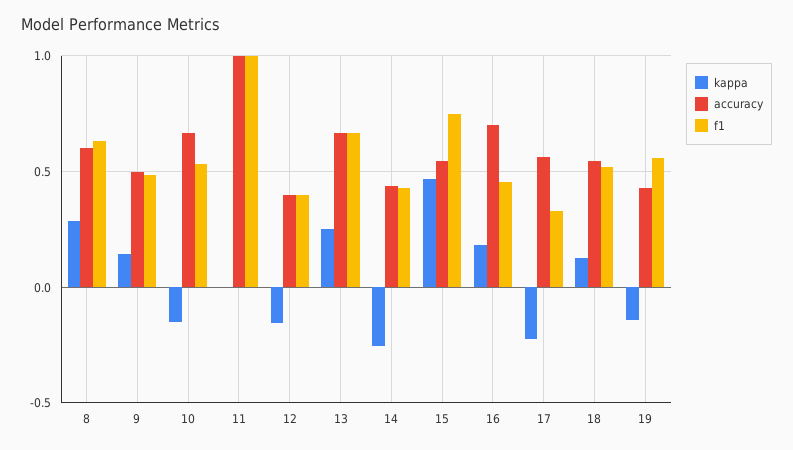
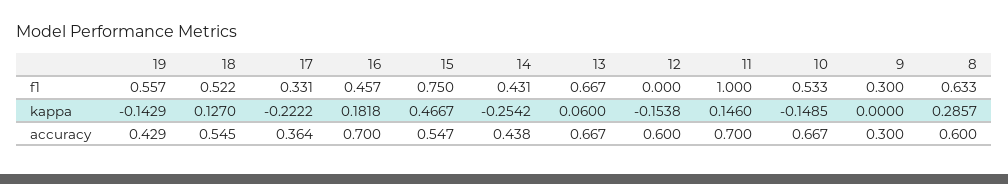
  {
    "kappa": {
      "8": 0.2857,
-     "9": 0.15,
+     "9": 0,
      "10": -0.1485,
-     "11": 0,
+     "11": 0.146,
      "12": -0.1538,
-     "13": 0.25,
+     "13": 0.06,
      "14": -0.2542,
      "15": 0.4667,
      "16": 0.1818,
      "17": -0.2222,
      "18": 0.127,
      "19": -0.1429
    },
    "accuracy": {
      "8": 0.6,
-     "9": 0.5,
+     "9": 0.3,
      "10": 0.667,
-     "11": 1,
+     "11": 0.7,
-     "12": 0.4,
+     "12": 0.6,
      "13": 0.667,
      "14": 0.438,
      "15": 0.547,
      "16": 0.7,
-     "17": 0.55,
+     "17": 0.364,
      "18": 0.545,
      "19": 0.429
    },
    "f1": {
      "8": 0.633,
-     "9": 0.5,
+     "9": 0.3,
      "10": 0.533,
      "11": 1,
-     "12": 0.4,
+     "12": 0,
      "13": 0.667,
      "14": 0.431,
      "15": 0.75,
      "16": 0.457,
      "17": 0.331,
      "18": 0.522,
      "19": 0.557
    }
  }

